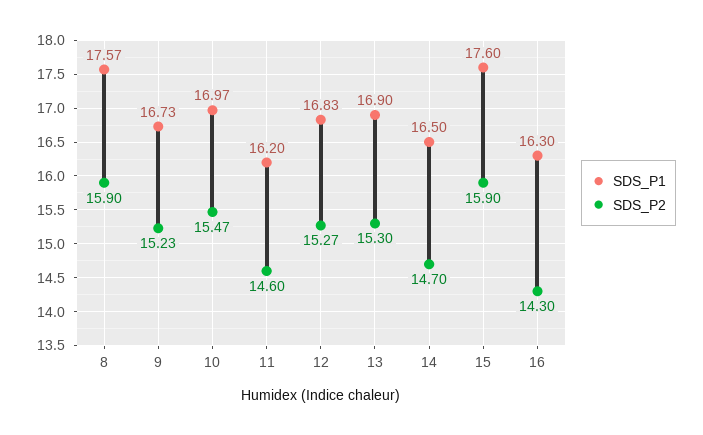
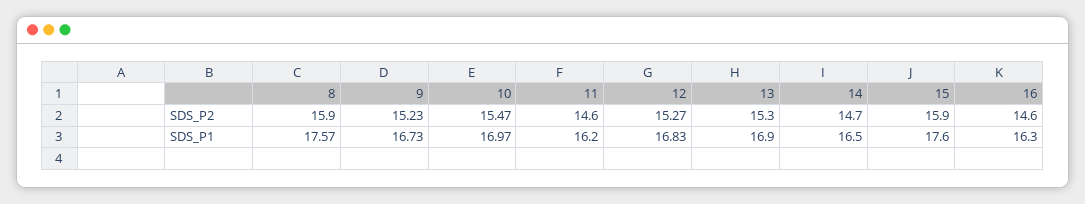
  {
    "SDS_P1": {
      "8": 17.57,
      "9": 16.73,
      "10": 16.97,
      "11": 16.2,
      "12": 16.83,
      "13": 16.9,
      "14": 16.5,
      "15": 17.6,
      "16": 16.3
    },
    "SDS_P2": {
      "8": 15.9,
      "9": 15.23,
      "10": 15.47,
      "11": 14.6,
      "12": 15.27,
      "13": 15.3,
      "14": 14.7,
      "15": 15.9,
-     "16": 14.3
+     "16": 14.6
    }
  }

